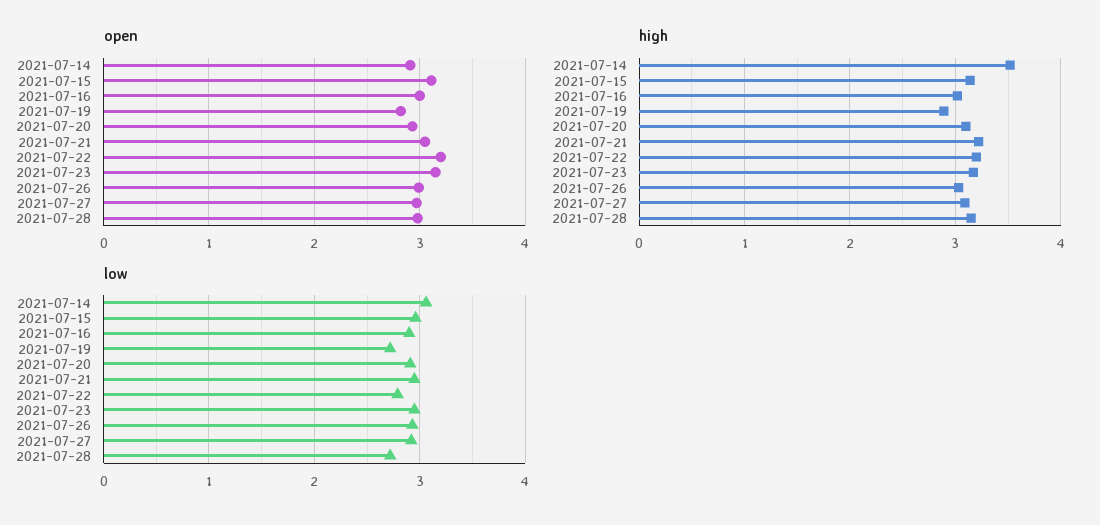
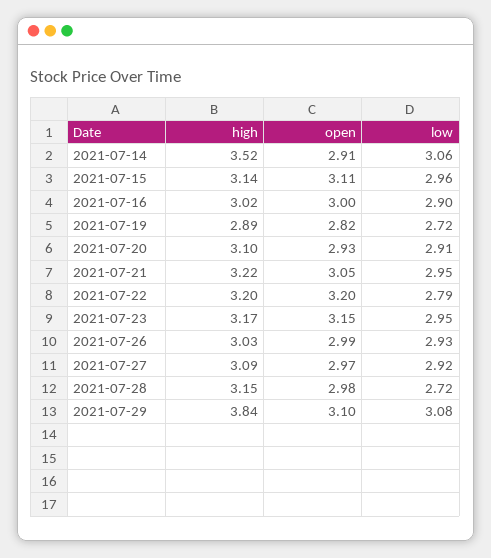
  {
    "open": {
      "2021-07-14": 2.91,
      "2021-07-15": 3.11,
      "2021-07-16": 3,
      "2021-07-19": 2.82,
      "2021-07-20": 2.93,
      "2021-07-21": 3.05,
      "2021-07-22": 3.2,
      "2021-07-23": 3.15,
      "2021-07-26": 2.99,
      "2021-07-27": 2.97,
-     "2021-07-28": 2.98
+     "2021-07-28": 2.98,
+     "2021-07-29": 3.1
    },
    "high": {
      "2021-07-14": 3.52,
      "2021-07-15": 3.14,
      "2021-07-16": 3.02,
      "2021-07-19": 2.89,
      "2021-07-20": 3.1,
      "2021-07-21": 3.22,
      "2021-07-22": 3.2,
      "2021-07-23": 3.17,
      "2021-07-26": 3.03,
      "2021-07-27": 3.09,
-     "2021-07-28": 3.15
+     "2021-07-28": 3.15,
+     "2021-07-29": 3.84
    },
    "low": {
      "2021-07-14": 3.06,
      "2021-07-15": 2.96,
      "2021-07-16": 2.9,
      "2021-07-19": 2.72,
      "2021-07-20": 2.91,
      "2021-07-21": 2.95,
      "2021-07-22": 2.79,
      "2021-07-23": 2.95,
      "2021-07-26": 2.93,
      "2021-07-27": 2.92,
-     "2021-07-28": 2.72
+     "2021-07-28": 2.72,
+     "2021-07-29": 3.08
    }
  }

